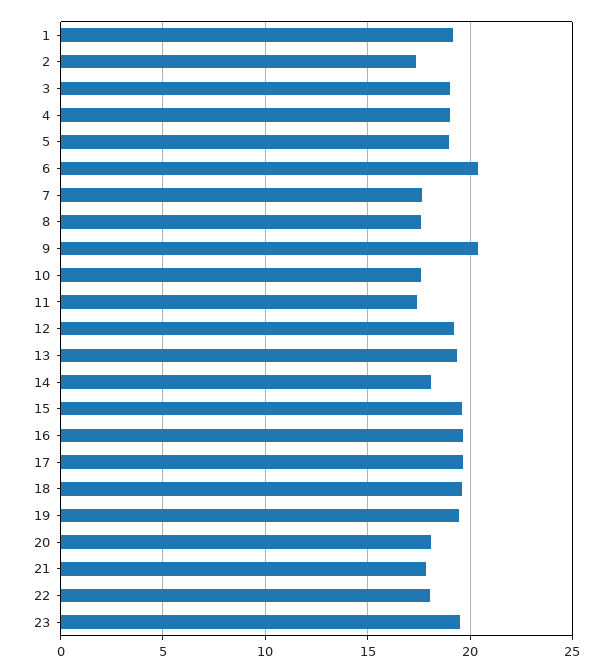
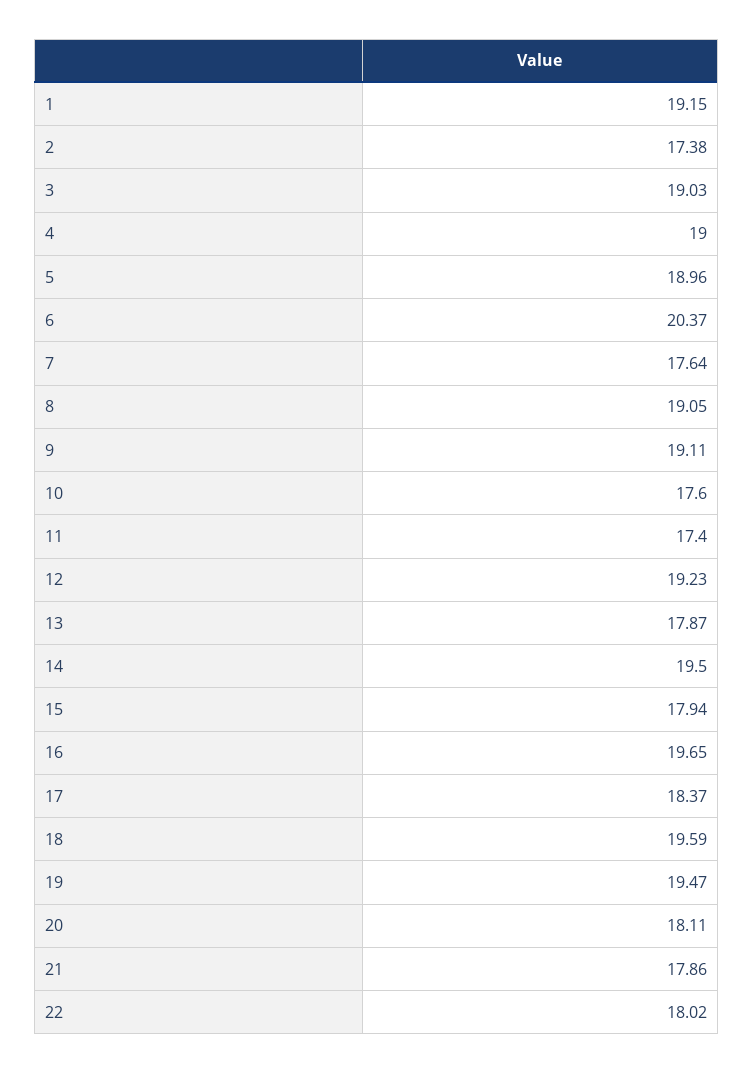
  {
    "1": 19.15,
    "2": 17.38,
    "3": 19.03,
    "4": 19,
    "5": 18.96,
    "6": 20.37,
    "7": 17.64,
-   "8": 17.5,
+   "8": 19.05,
-   "9": 20.5,
+   "9": 19.11,
    "10": 17.6,
    "11": 17.4,
    "12": 19.23,
-   "13": 19.5,
+   "13": 17.87,
-   "14": 18,
+   "14": 19.5,
-   "15": 19.5,
+   "15": 17.94,
    "16": 19.65,
-   "17": 19.5,
+   "17": 18.37,
    "18": 19.59,
    "19": 19.47,
    "20": 18.11,
    "21": 17.86,
-   "22": 18.02,
+   "22": 18.02
-   "23": 19.5
  }

